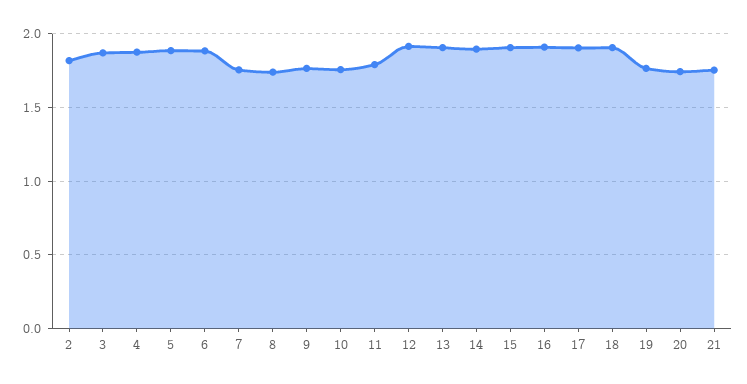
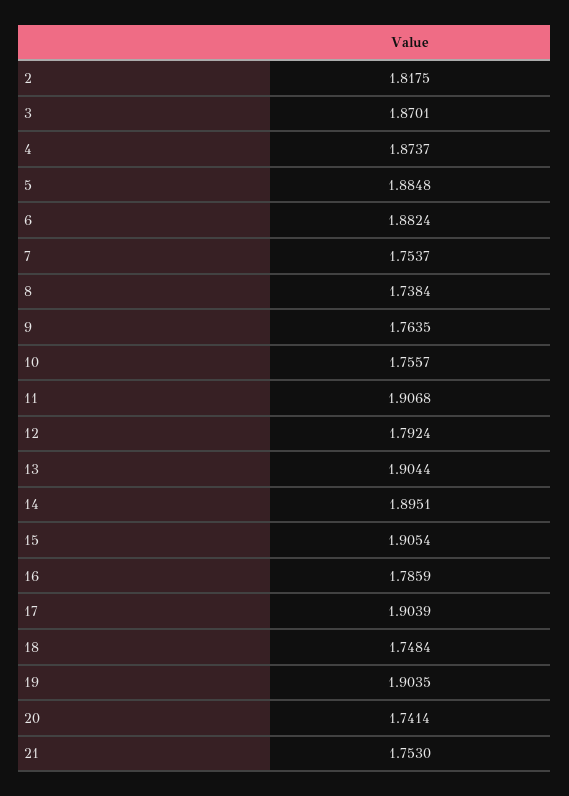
  {
    "2": 1.8175,
    "3": 1.8701,
    "4": 1.8737,
    "5": 1.8848,
    "6": 1.8824,
    "7": 1.7537,
    "8": 1.7384,
    "9": 1.7635,
    "10": 1.7557,
-   "11": 1.8,
+   "11": 1.9068,
-   "12": 1.9,
+   "12": 1.7924,
    "13": 1.9044,
    "14": 1.8951,
    "15": 1.9054,
-   "16": 1.9,
+   "16": 1.7859,
    "17": 1.9039,
-   "18": 1.9,
+   "18": 1.7484,
-   "19": 1.75,
+   "19": 1.9035,
    "20": 1.7414,
    "21": 1.753
  }

